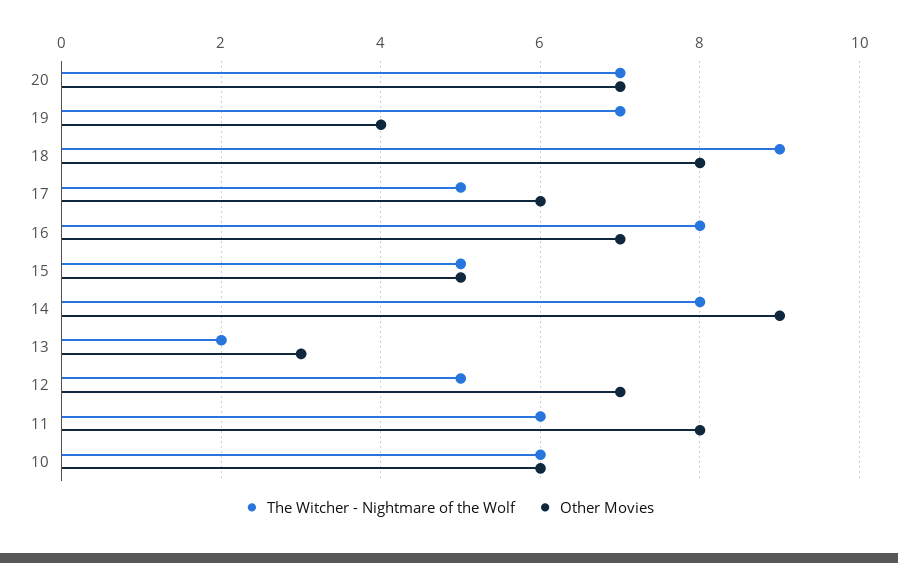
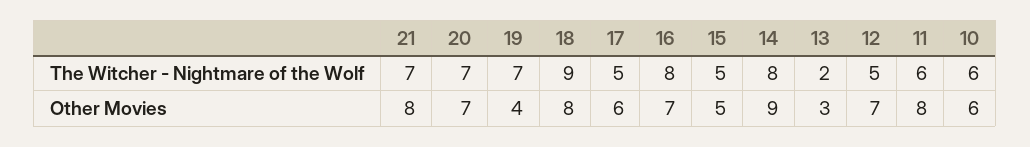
  {
    "The Witcher - Nightmare of the Wolf": {
      "20": 7,
      "19": 7,
      "18": 9,
      "17": 5,
      "16": 8,
      "15": 5,
      "14": 8,
      "13": 2,
      "12": 5,
      "11": 6,
-     "10": 6
+     "10": 6,
+     "21": 7
    },
    "Other Movies": {
      "20": 7,
      "19": 4,
      "18": 8,
      "17": 6,
      "16": 7,
      "15": 5,
      "14": 9,
      "13": 3,
      "12": 7,
      "11": 8,
-     "10": 6
+     "10": 6,
+     "21": 8
    }
  }

